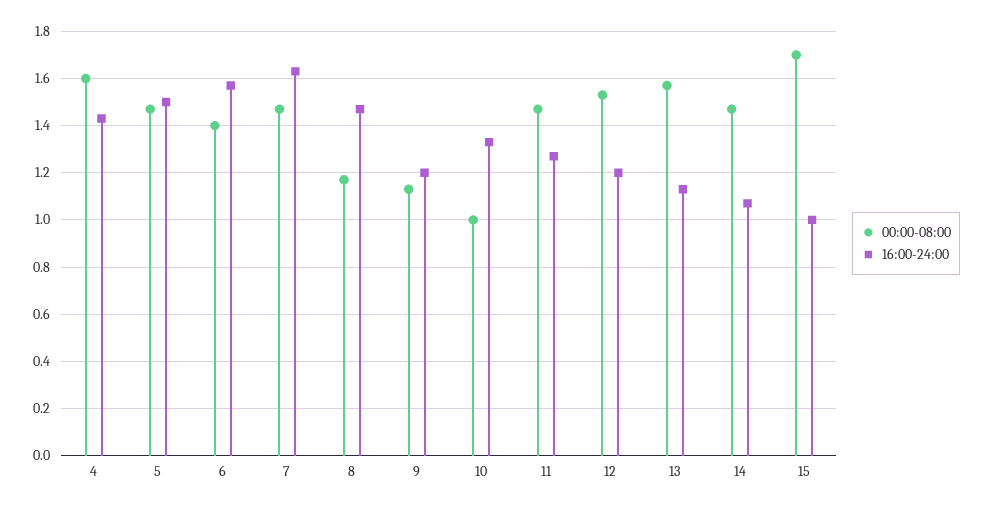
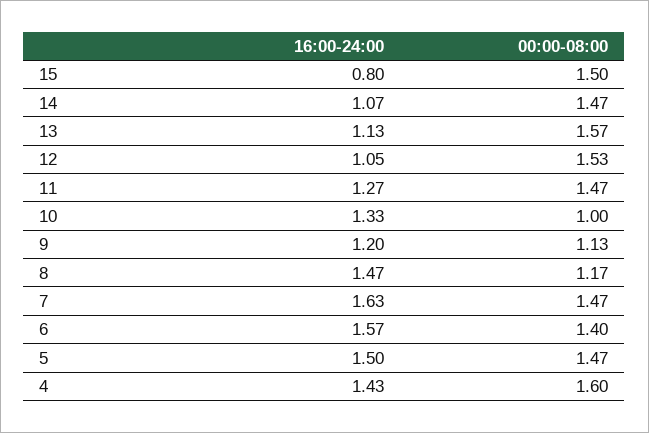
  {
    "00:00-08:00": {
      "4": 1.6,
      "5": 1.47,
      "6": 1.4,
      "7": 1.47,
      "8": 1.17,
      "9": 1.13,
      "10": 1,
      "11": 1.47,
      "12": 1.53,
      "13": 1.57,
      "14": 1.47,
-     "15": 1.7
+     "15": 1.5
    },
    "16:00-24:00": {
      "4": 1.43,
      "5": 1.5,
      "6": 1.57,
      "7": 1.63,
      "8": 1.47,
      "9": 1.2,
      "10": 1.33,
      "11": 1.27,
-     "12": 1.2,
+     "12": 1.05,
      "13": 1.13,
      "14": 1.07,
-     "15": 1
+     "15": 0.8
    }
  }

